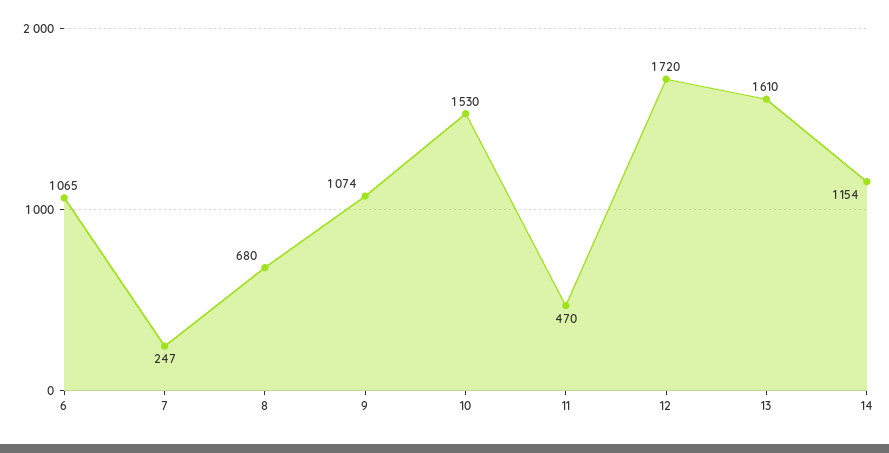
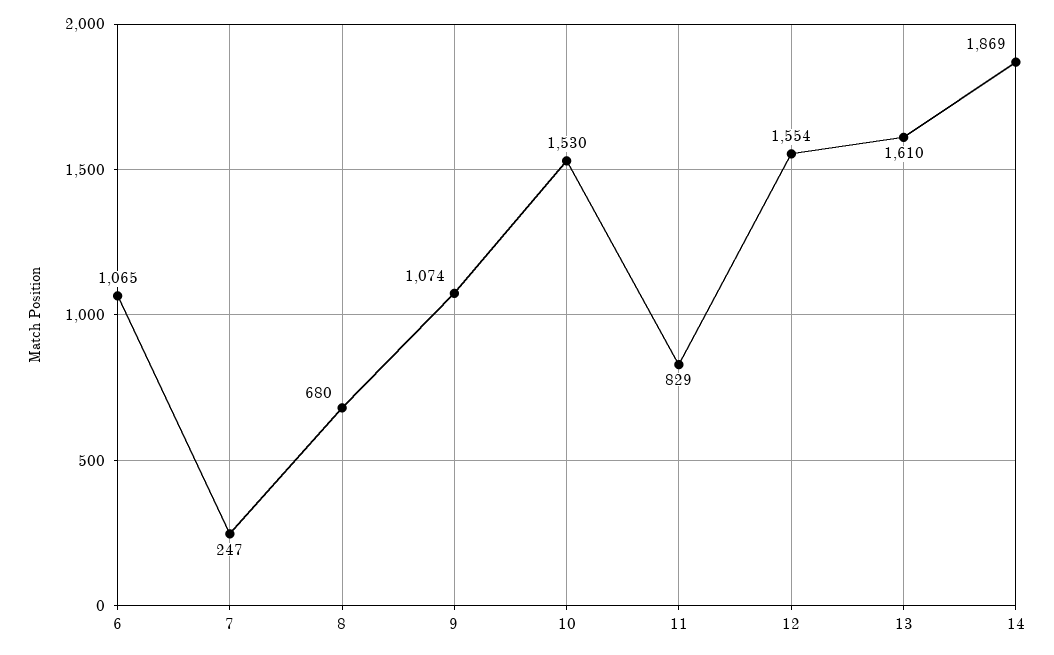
  {
    "6": 1065,
    "7": 247,
    "8": 680,
    "9": 1074,
    "10": 1530,
-   "11": 470,
+   "11": 829,
-   "12": 1720,
+   "12": 1554,
    "13": 1610,
-   "14": 1154
+   "14": 1869
  }

